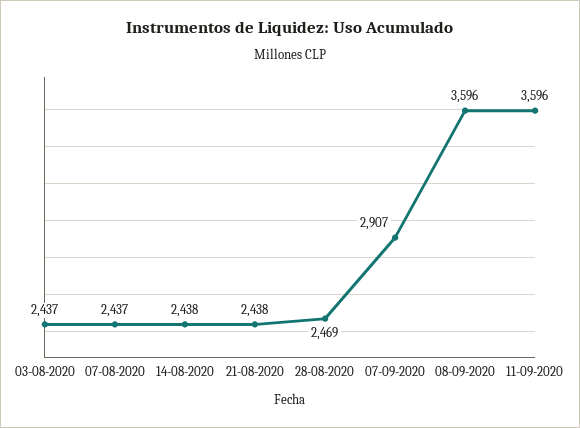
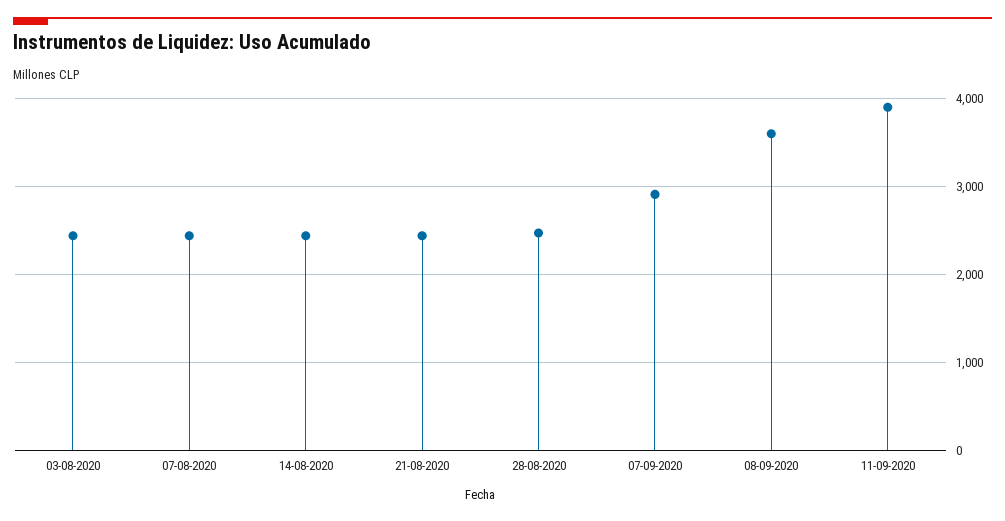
  {
    "03-08-2020": 2437,
    "07-08-2020": 2437,
    "14-08-2020": 2438,
    "21-08-2020": 2438,
    "28-08-2020": 2469,
    "07-09-2020": 2907,
    "08-09-2020": 3596,
-   "11-09-2020": 3596
+   "11-09-2020": 3900
  }

